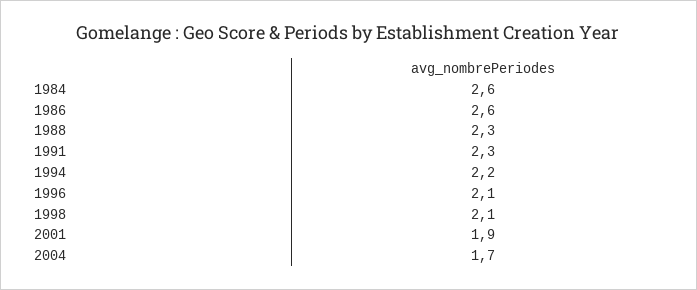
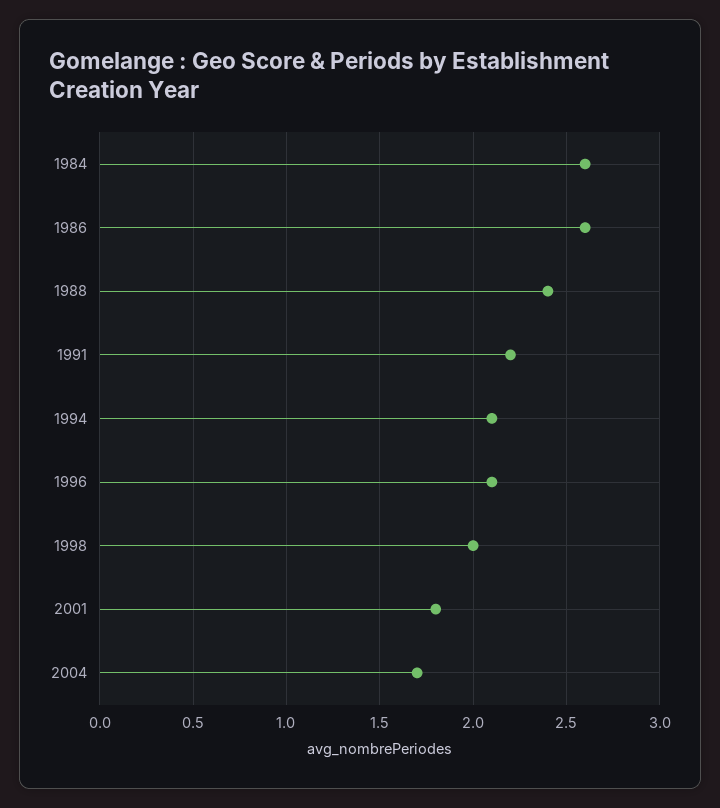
  {
    "1984": 2.6,
    "1986": 2.6,
-   "1988": 2.3,
+   "1988": 2.4,
-   "1991": 2.3,
+   "1991": 2.2,
-   "1994": 2.2,
+   "1994": 2.1,
    "1996": 2.1,
-   "1998": 2.1,
+   "1998": 2,
-   "2001": 1.9,
+   "2001": 1.8,
    "2004": 1.7
  }

